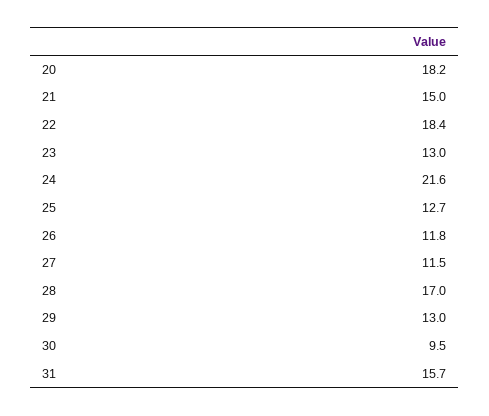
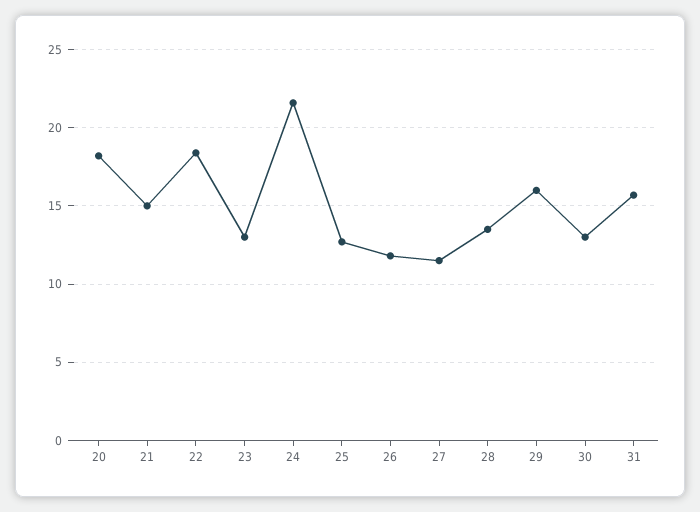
  {
    "20": 18.2,
    "21": 15,
    "22": 18.4,
    "23": 13,
    "24": 21.6,
    "25": 12.7,
    "26": 11.8,
    "27": 11.5,
-   "28": 17,
+   "28": 13.5,
-   "29": 13,
+   "29": 16,
-   "30": 9.5,
+   "30": 13,
    "31": 15.7
  }

